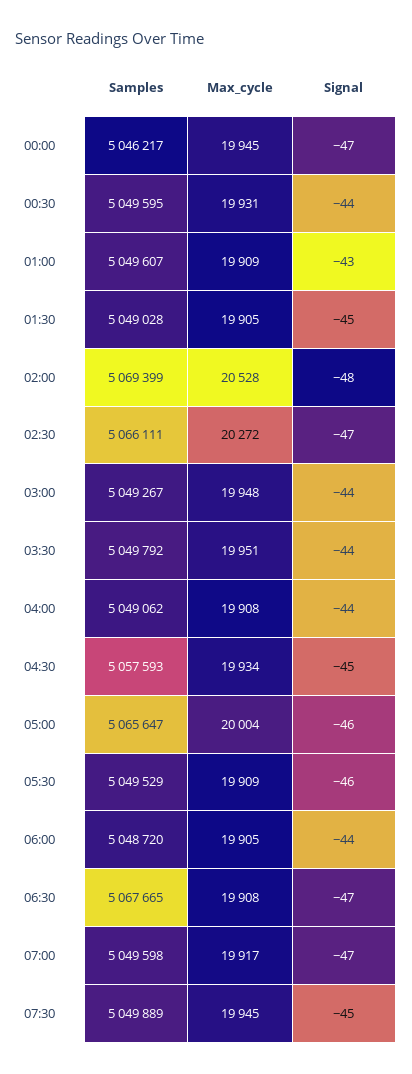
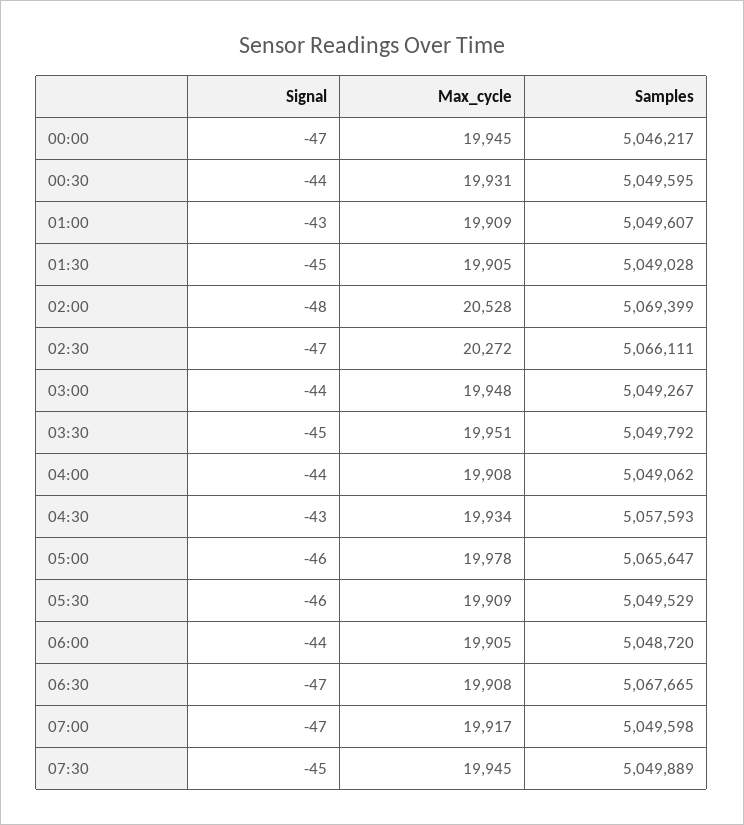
  {
    "Samples": {
      "00:00": 5046217,
      "00:30": 5049595,
      "01:00": 5049607,
      "01:30": 5049028,
      "02:00": 5069399,
      "02:30": 5066111,
      "03:00": 5049267,
      "03:30": 5049792,
      "04:00": 5049062,
      "04:30": 5057593,
      "05:00": 5065647,
      "05:30": 5049529,
      "06:00": 5048720,
      "06:30": 5067665,
      "07:00": 5049598,
      "07:30": 5049889
    },
    "Max_cycle": {
      "00:00": 19945,
      "00:30": 19931,
      "01:00": 19909,
      "01:30": 19905,
      "02:00": 20528,
      "02:30": 20272,
      "03:00": 19948,
      "03:30": 19951,
      "04:00": 19908,
      "04:30": 19934,
-     "05:00": 20004,
+     "05:00": 19978,
      "05:30": 19909,
      "06:00": 19905,
      "06:30": 19908,
      "07:00": 19917,
      "07:30": 19945
    },
    "Signal": {
      "00:00": -47,
      "00:30": -44,
      "01:00": -43,
      "01:30": -45,
      "02:00": -48,
      "02:30": -47,
      "03:00": -44,
-     "03:30": -44,
+     "03:30": -45,
      "04:00": -44,
-     "04:30": -45,
+     "04:30": -43,
      "05:00": -46,
      "05:30": -46,
      "06:00": -44,
      "06:30": -47,
      "07:00": -47,
      "07:30": -45
    }
  }

